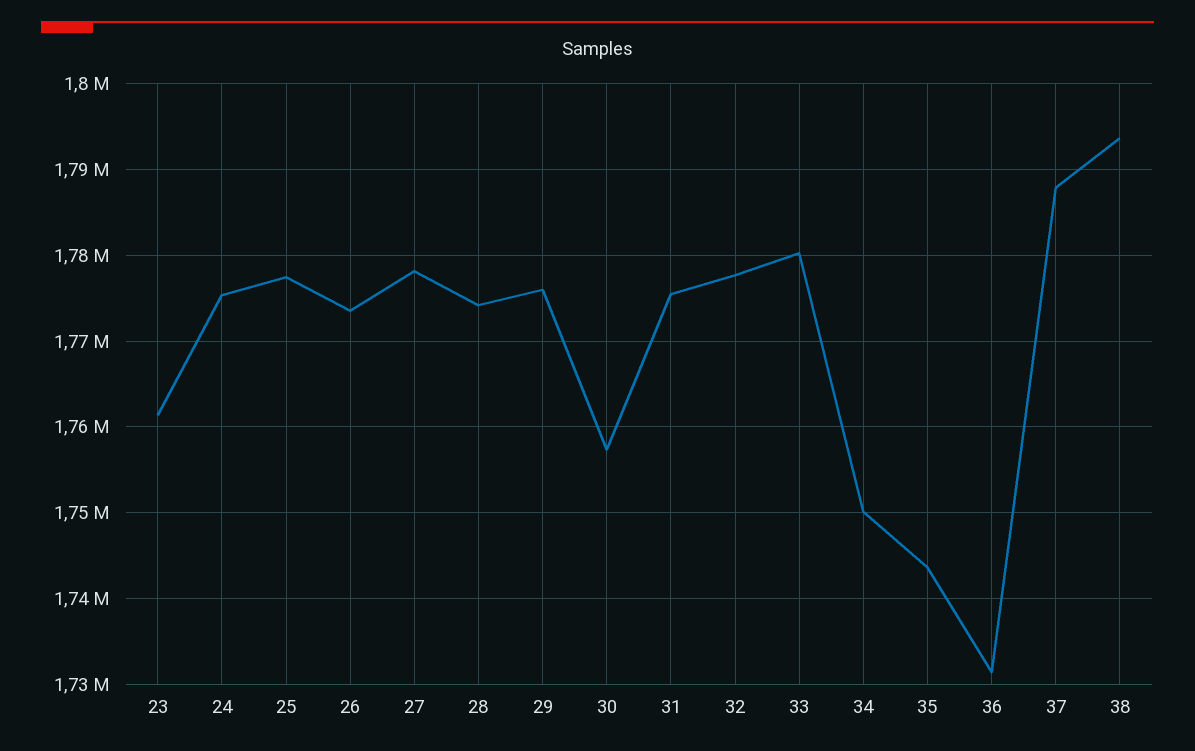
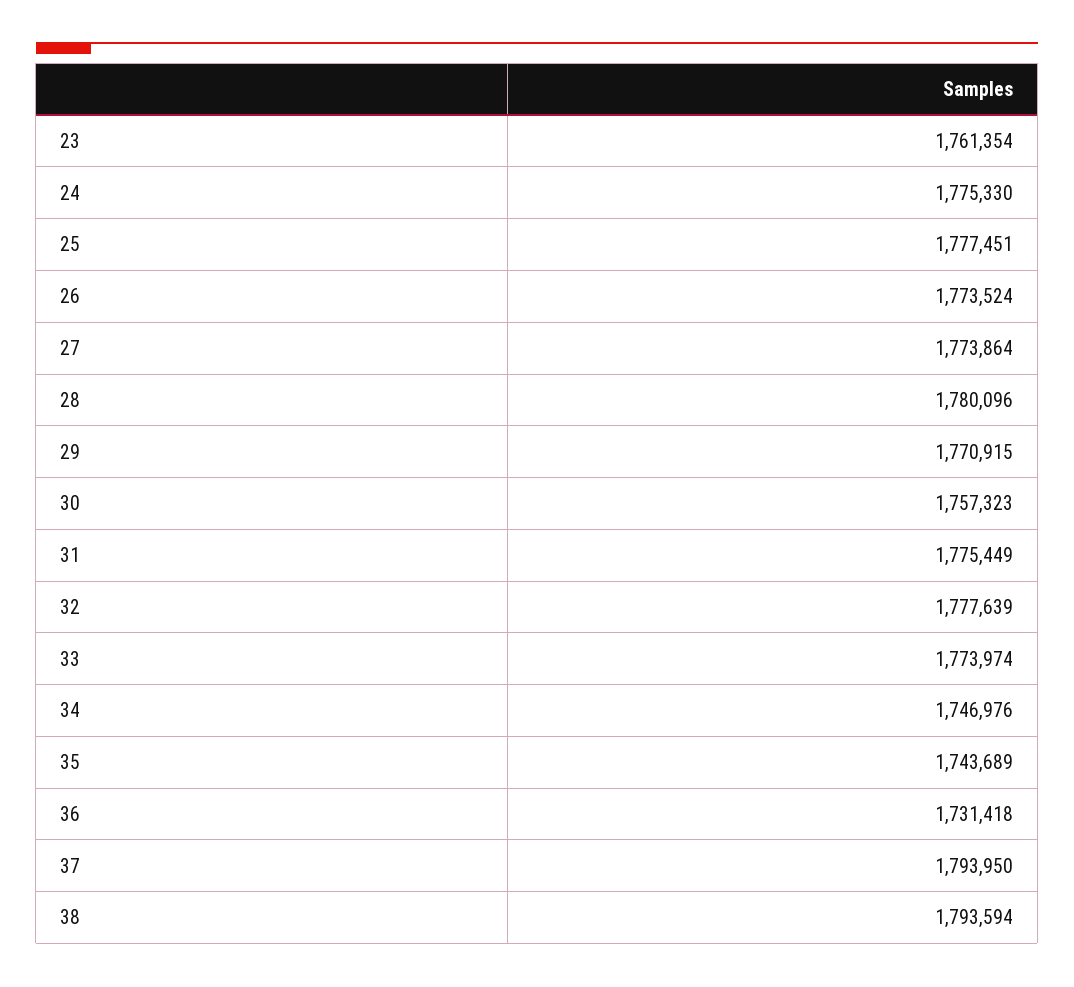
  {
    "23": 1761354,
    "24": 1775330,
    "25": 1777451,
    "26": 1773524,
-   "27": 1778000,
+   "27": 1773864,
-   "28": 1774000,
+   "28": 1780096,
-   "29": 1776000,
+   "29": 1770915,
    "30": 1757323,
    "31": 1775449,
    "32": 1777639,
-   "33": 1780000,
+   "33": 1773974,
-   "34": 1750000,
+   "34": 1746976,
    "35": 1743689,
    "36": 1731418,
-   "37": 1788000,
+   "37": 1793950,
    "38": 1793594
  }

